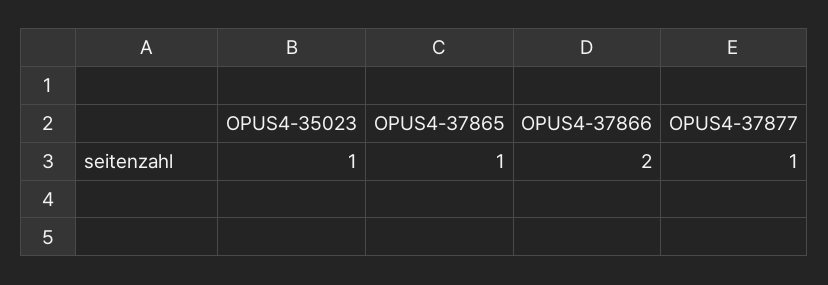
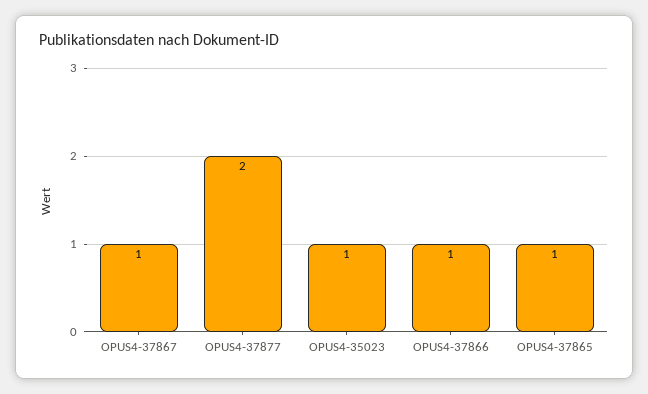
  {
    "OPUS4-35023": 1,
    "OPUS4-37865": 1,
-   "OPUS4-37866": 2,
+   "OPUS4-37866": 1,
-   "OPUS4-37877": 1
+   "OPUS4-37877": 2,
+   "OPUS4-37867": 1
  }

